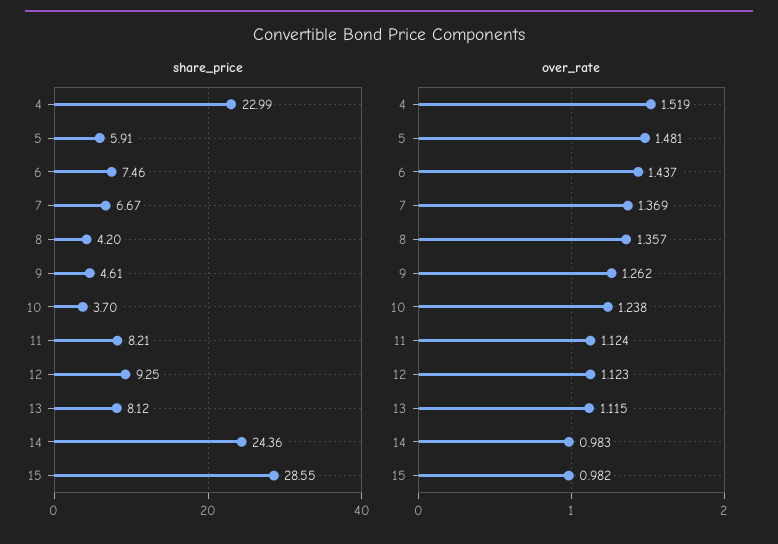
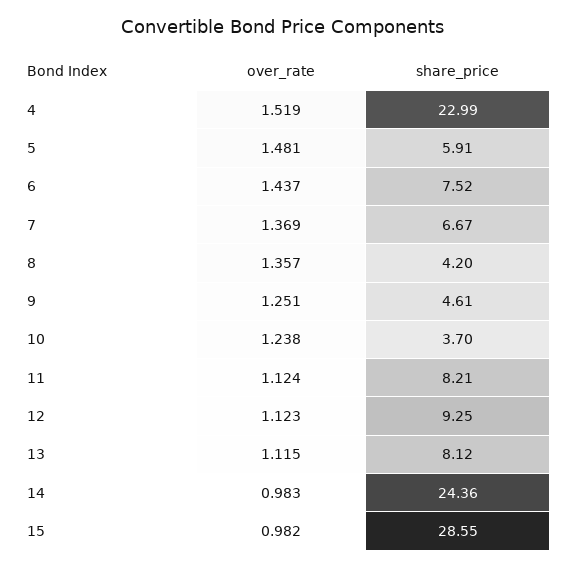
  {
    "share_price": {
      "4": 22.99,
      "5": 5.91,
-     "6": 7.46,
+     "6": 7.52,
      "7": 6.67,
      "8": 4.2,
      "9": 4.61,
      "10": 3.7,
      "11": 8.21,
      "12": 9.25,
      "13": 8.12,
      "14": 24.36,
      "15": 28.55
    },
    "over_rate": {
      "4": 1.519,
      "5": 1.481,
      "6": 1.437,
      "7": 1.369,
      "8": 1.357,
-     "9": 1.262,
+     "9": 1.251,
      "10": 1.238,
      "11": 1.124,
      "12": 1.123,
      "13": 1.115,
      "14": 0.983,
      "15": 0.982
    }
  }

